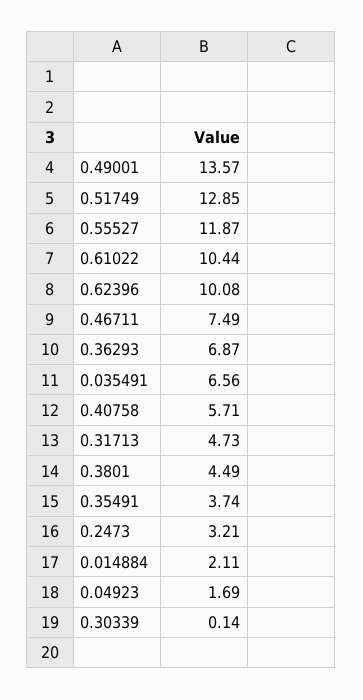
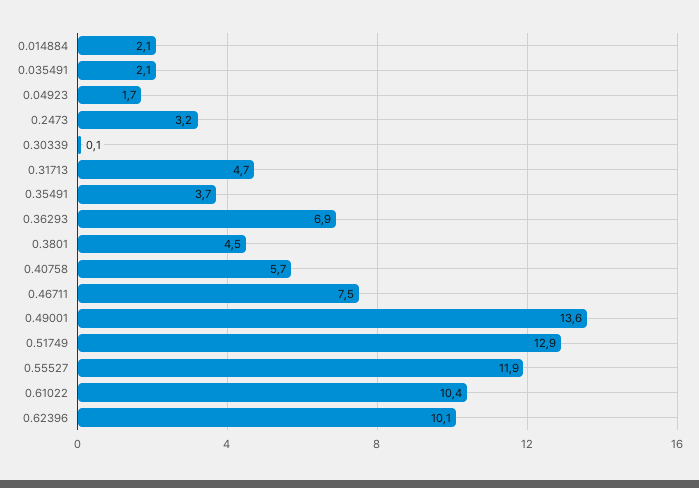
  {
    "0.49001": 13.57,
    "0.51749": 12.85,
    "0.55527": 11.87,
    "0.61022": 10.44,
    "0.62396": 10.08,
    "0.46711": 7.49,
    "0.36293": 6.87,
-   "0.035491": 6.56,
+   "0.035491": 2.1,
    "0.40758": 5.71,
    "0.31713": 4.73,
    "0.3801": 4.49,
    "0.35491": 3.74,
    "0.2473": 3.21,
    "0.014884": 2.11,
    "0.04923": 1.69,
    "0.30339": 0.14
  }

